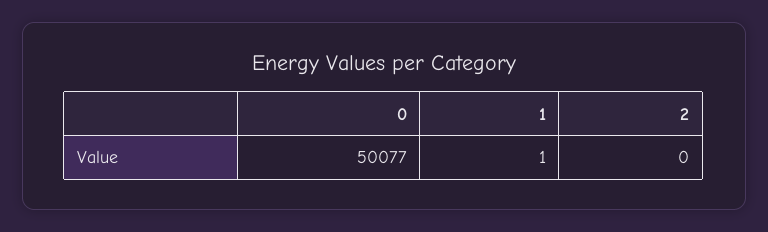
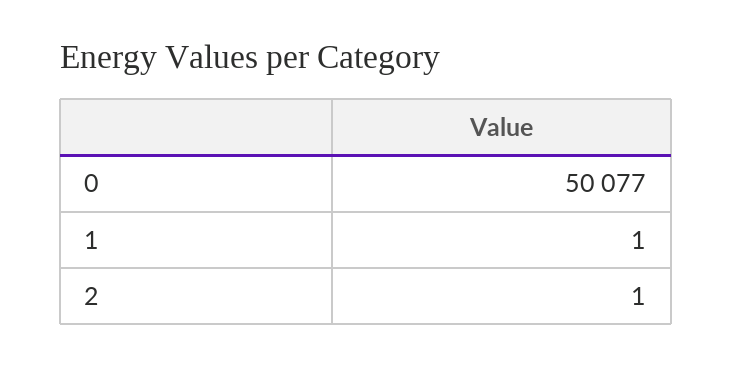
  {
    "0": 50077,
    "1": 1,
-   "2": 0
+   "2": 1
  }

